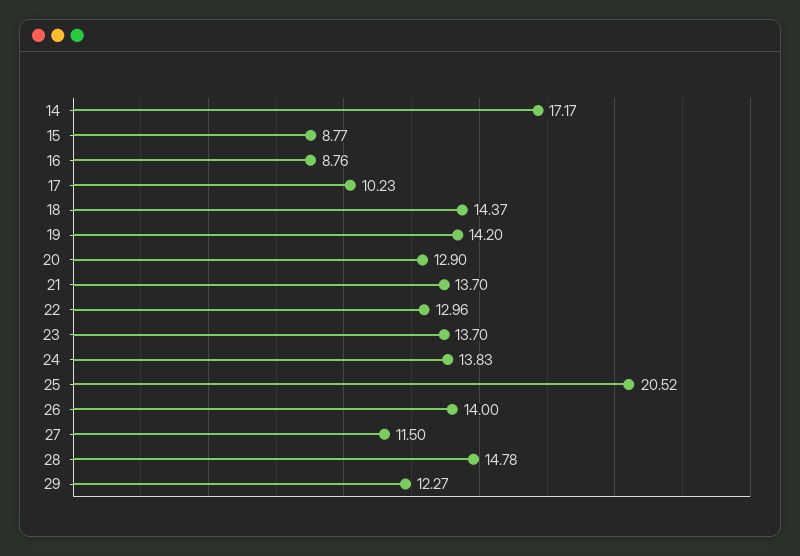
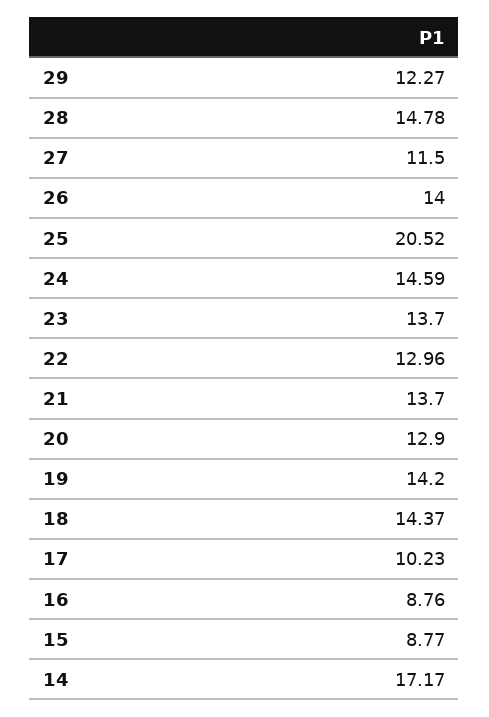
  {
    "14": 17.17,
    "15": 8.77,
    "16": 8.76,
    "17": 10.23,
    "18": 14.37,
    "19": 14.2,
    "20": 12.9,
    "21": 13.7,
    "22": 12.96,
    "23": 13.7,
-   "24": 13.83,
+   "24": 14.59,
    "25": 20.52,
    "26": 14,
    "27": 11.5,
    "28": 14.78,
    "29": 12.27
  }

